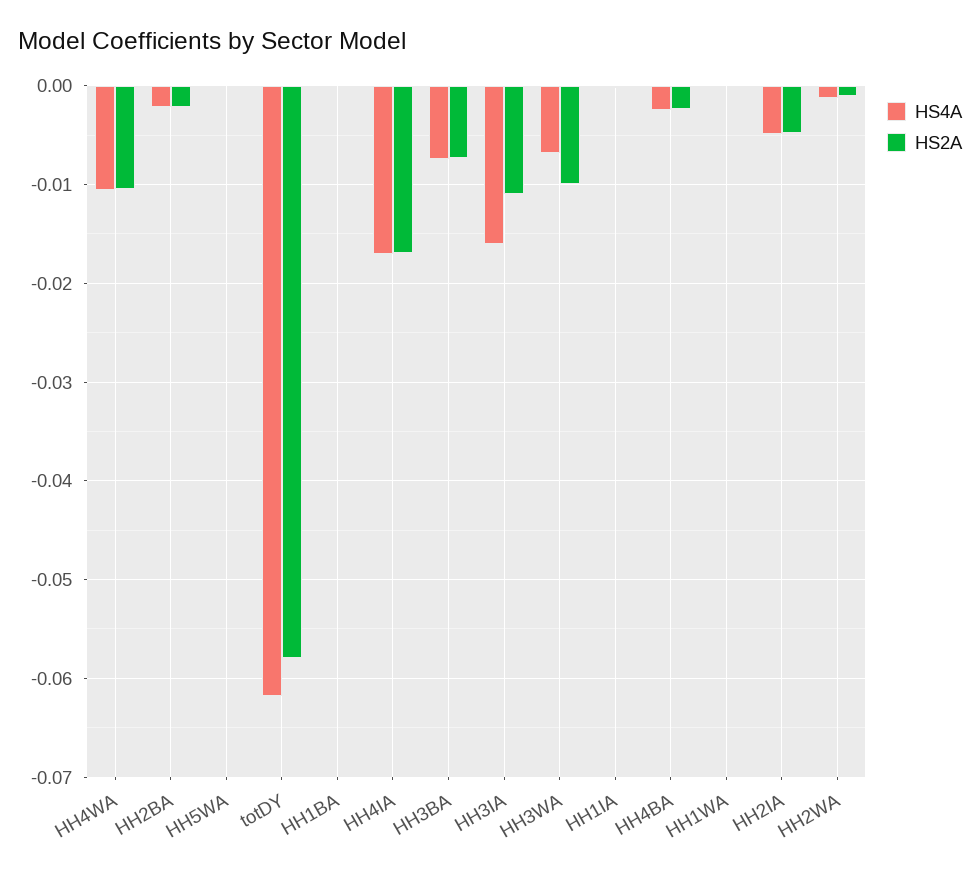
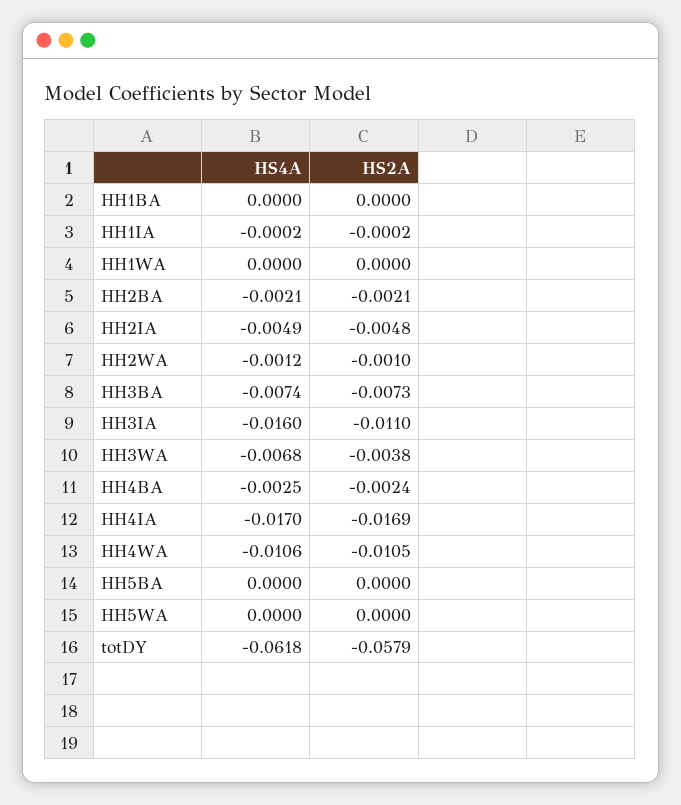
  {
    "HS4A": {
      "HH4WA": -0.0106,
      "HH2BA": -0.0021,
      "HH5WA": 0,
      "totDY": -0.0618,
      "HH1BA": 0,
      "HH4IA": -0.017,
      "HH3BA": -0.0074,
      "HH3IA": -0.016,
      "HH3WA": -0.0068,
      "HH1IA": -0.0002,
      "HH4BA": -0.0025,
      "HH1WA": 0,
      "HH2IA": -0.0049,
-     "HH2WA": -0.0012
+     "HH2WA": -0.0012,
+     "HH5BA": 0
    },
    "HS2A": {
      "HH4WA": -0.0105,
      "HH2BA": -0.0021,
      "HH5WA": 0,
      "totDY": -0.0579,
      "HH1BA": 0,
      "HH4IA": -0.0169,
      "HH3BA": -0.0073,
      "HH3IA": -0.011,
-     "HH3WA": -0.01,
+     "HH3WA": -0.0038,
      "HH1IA": -0.0002,
      "HH4BA": -0.0024,
      "HH1WA": 0,
      "HH2IA": -0.0048,
-     "HH2WA": -0.001
+     "HH2WA": -0.001,
+     "HH5BA": 0
    }
  }

